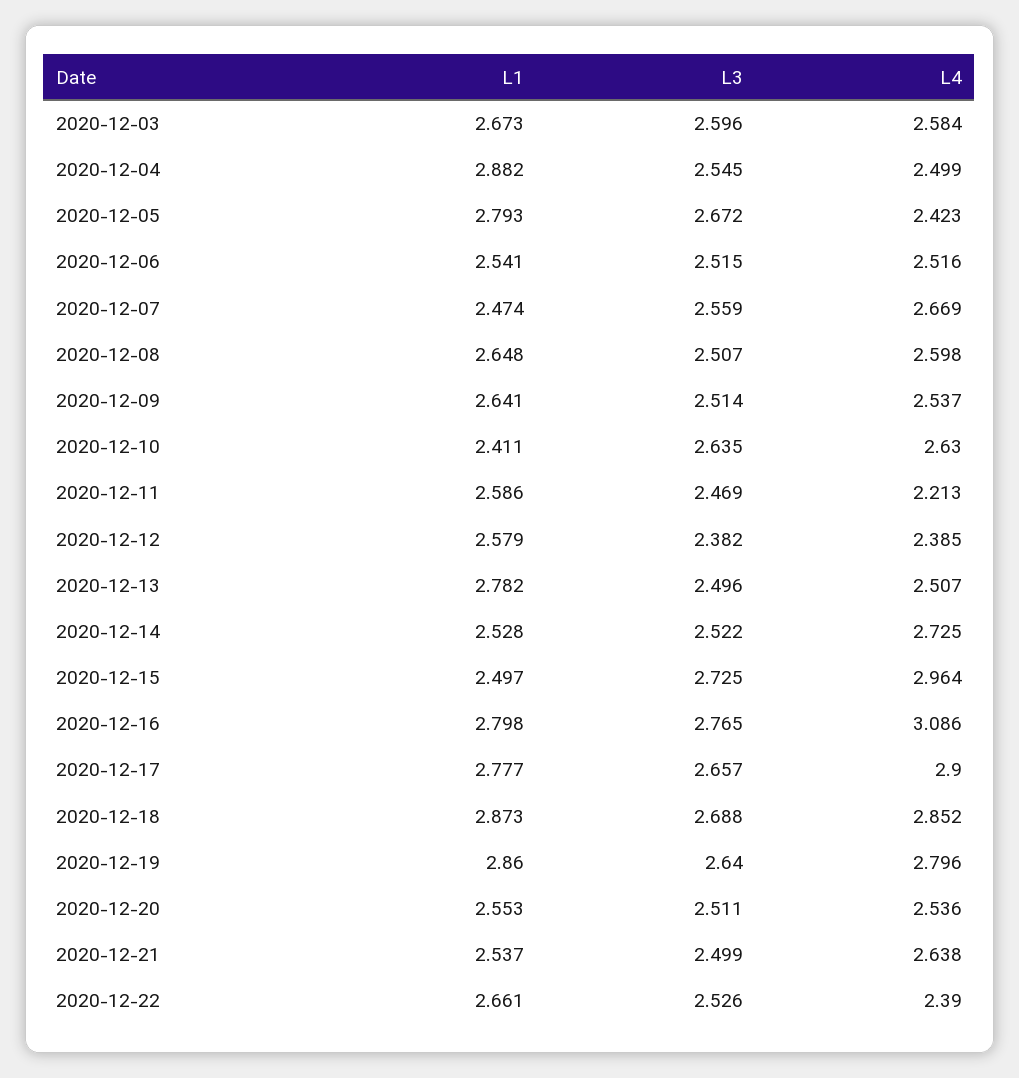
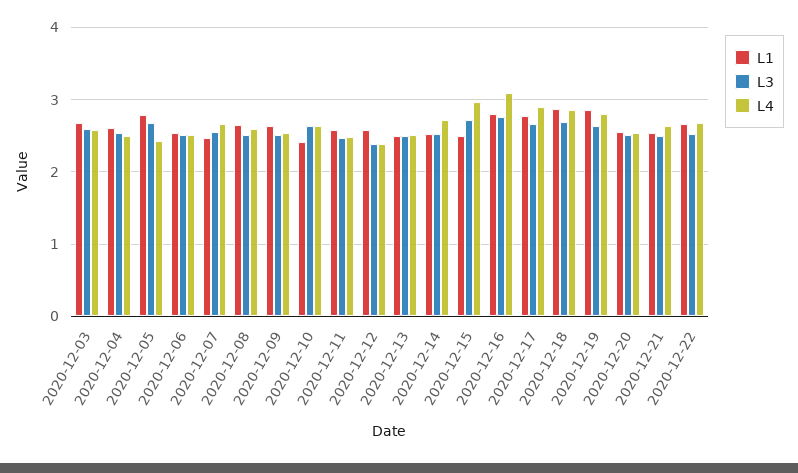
  {
    "L1": {
      "2020-12-03": 2.673,
-     "2020-12-04": 2.882,
+     "2020-12-04": 2.6,
      "2020-12-05": 2.793,
      "2020-12-06": 2.541,
      "2020-12-07": 2.474,
      "2020-12-08": 2.648,
      "2020-12-09": 2.641,
      "2020-12-10": 2.411,
      "2020-12-11": 2.586,
      "2020-12-12": 2.579,
-     "2020-12-13": 2.782,
+     "2020-12-13": 2.5,
      "2020-12-14": 2.528,
      "2020-12-15": 2.497,
      "2020-12-16": 2.798,
      "2020-12-17": 2.777,
      "2020-12-18": 2.873,
      "2020-12-19": 2.86,
      "2020-12-20": 2.553,
      "2020-12-21": 2.537,
      "2020-12-22": 2.661
    },
    "L3": {
      "2020-12-03": 2.596,
      "2020-12-04": 2.545,
      "2020-12-05": 2.672,
      "2020-12-06": 2.515,
      "2020-12-07": 2.559,
      "2020-12-08": 2.507,
      "2020-12-09": 2.514,
      "2020-12-10": 2.635,
      "2020-12-11": 2.469,
      "2020-12-12": 2.382,
      "2020-12-13": 2.496,
      "2020-12-14": 2.522,
      "2020-12-15": 2.725,
      "2020-12-16": 2.765,
      "2020-12-17": 2.657,
      "2020-12-18": 2.688,
      "2020-12-19": 2.64,
      "2020-12-20": 2.511,
      "2020-12-21": 2.499,
      "2020-12-22": 2.526
    },
    "L4": {
      "2020-12-03": 2.584,
      "2020-12-04": 2.499,
      "2020-12-05": 2.423,
      "2020-12-06": 2.516,
      "2020-12-07": 2.669,
      "2020-12-08": 2.598,
      "2020-12-09": 2.537,
      "2020-12-10": 2.63,
-     "2020-12-11": 2.213,
+     "2020-12-11": 2.5,
      "2020-12-12": 2.385,
      "2020-12-13": 2.507,
      "2020-12-14": 2.725,
      "2020-12-15": 2.964,
      "2020-12-16": 3.086,
      "2020-12-17": 2.9,
      "2020-12-18": 2.852,
      "2020-12-19": 2.796,
      "2020-12-20": 2.536,
      "2020-12-21": 2.638,
-     "2020-12-22": 2.39
+     "2020-12-22": 2.7
    }
  }

